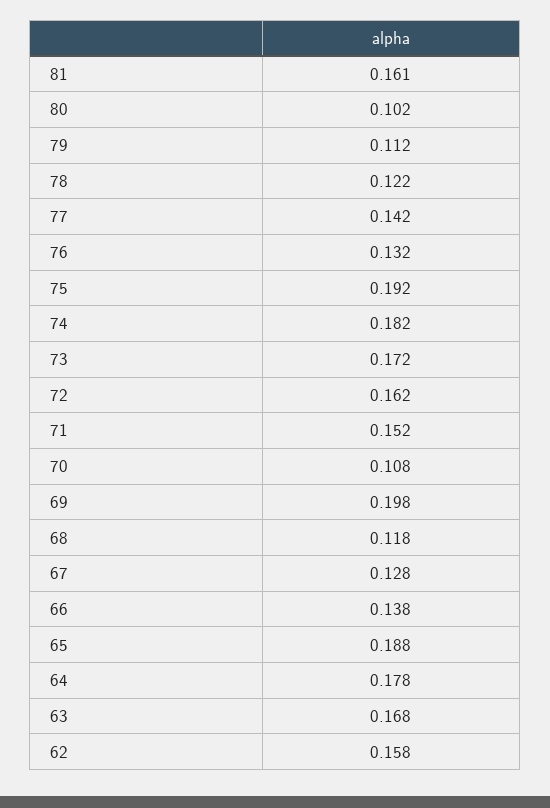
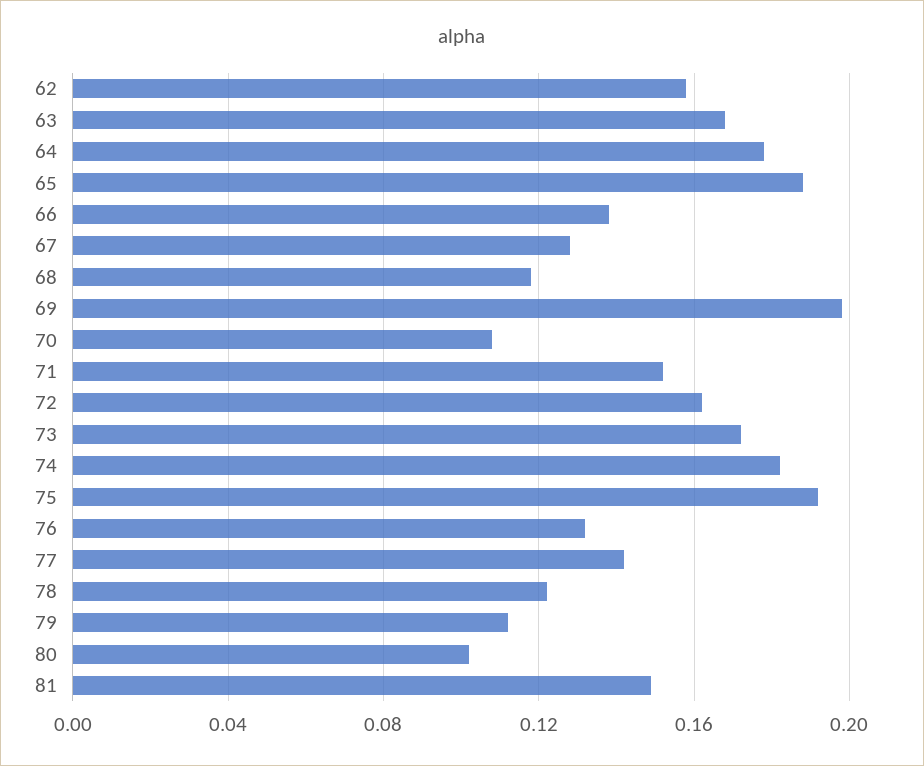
  {
-   "81": 0.161,
+   "81": 0.15,
    "80": 0.102,
    "79": 0.112,
    "78": 0.122,
    "77": 0.142,
    "76": 0.132,
    "75": 0.192,
    "74": 0.182,
    "73": 0.172,
    "72": 0.162,
    "71": 0.152,
    "70": 0.108,
    "69": 0.198,
    "68": 0.118,
    "67": 0.128,
    "66": 0.138,
    "65": 0.188,
    "64": 0.178,
    "63": 0.168,
    "62": 0.158
  }

